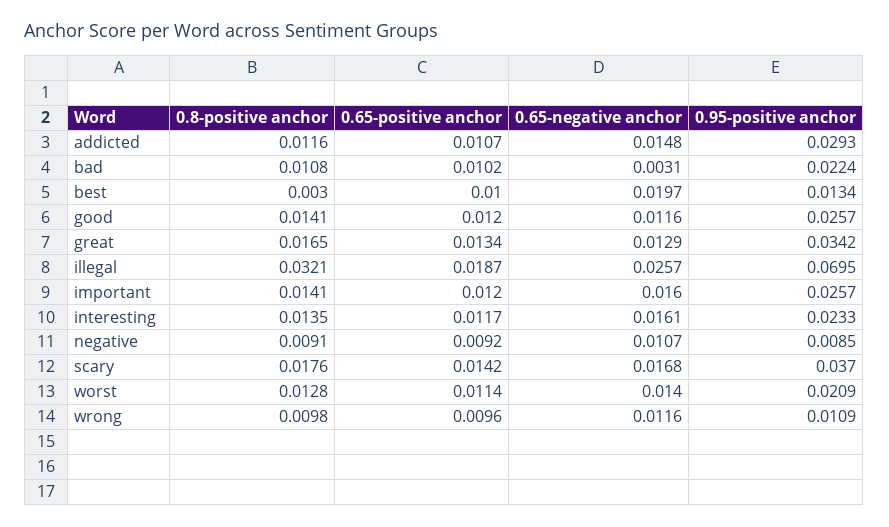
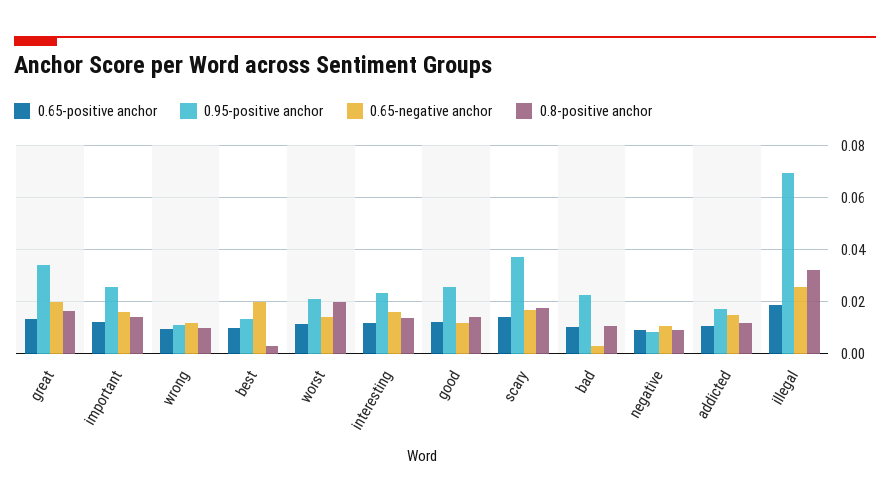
  {
    "0.8-positive anchor": {
      "addicted": 0.0116,
      "bad": 0.0108,
      "best": 0.003,
      "good": 0.0141,
      "great": 0.0165,
      "illegal": 0.0321,
      "important": 0.0141,
      "interesting": 0.0135,
      "negative": 0.0091,
      "scary": 0.0176,
-     "worst": 0.0128,
+     "worst": 0.02,
      "wrong": 0.0098
    },
    "0.65-positive anchor": {
      "addicted": 0.0107,
      "bad": 0.0102,
      "best": 0.01,
      "good": 0.012,
      "great": 0.0134,
      "illegal": 0.0187,
      "important": 0.012,
      "interesting": 0.0117,
      "negative": 0.0092,
      "scary": 0.0142,
      "worst": 0.0114,
      "wrong": 0.0096
    },
    "0.65-negative anchor": {
      "addicted": 0.0148,
      "bad": 0.0031,
      "best": 0.0197,
      "good": 0.0116,
-     "great": 0.0129,
+     "great": 0.02,
      "illegal": 0.0257,
      "important": 0.016,
      "interesting": 0.0161,
      "negative": 0.0107,
      "scary": 0.0168,
      "worst": 0.014,
      "wrong": 0.0116
    },
    "0.95-positive anchor": {
-     "addicted": 0.0293,
+     "addicted": 0.0175,
      "bad": 0.0224,
      "best": 0.0134,
      "good": 0.0257,
      "great": 0.0342,
      "illegal": 0.0695,
      "important": 0.0257,
      "interesting": 0.0233,
      "negative": 0.0085,
      "scary": 0.037,
      "worst": 0.0209,
      "wrong": 0.0109
    }
  }

